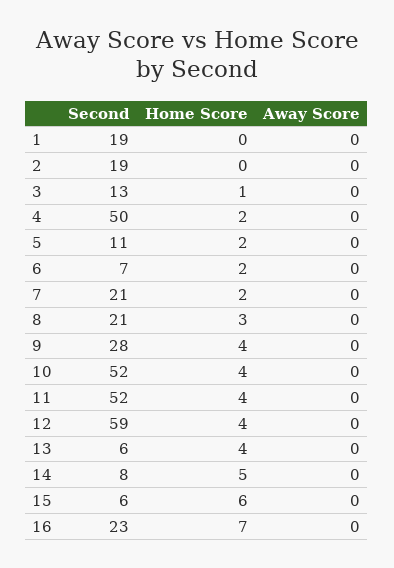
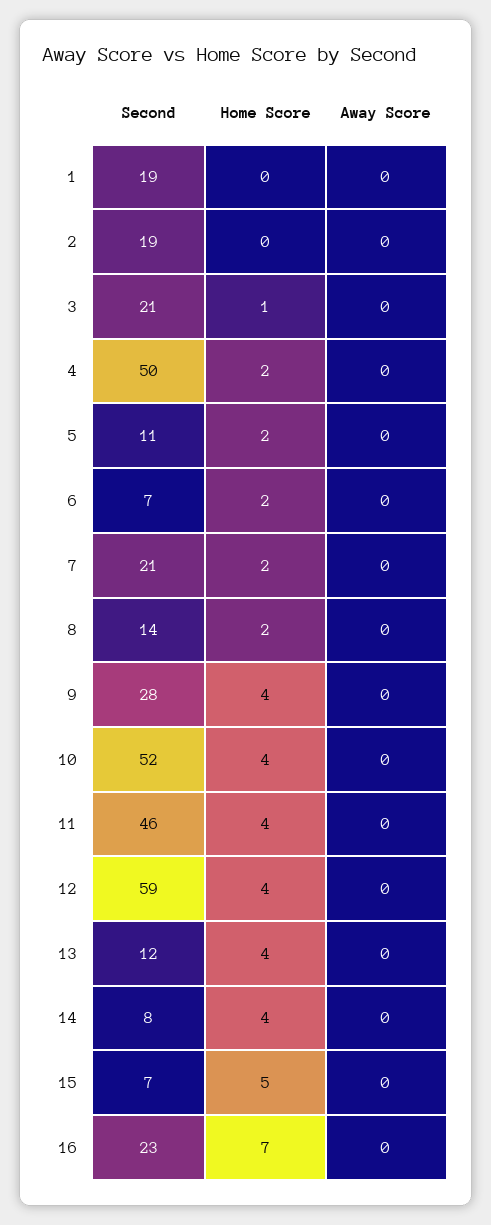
  {
    "Second": {
      "1": 19,
      "2": 19,
-     "3": 13,
+     "3": 21,
      "4": 50,
      "5": 11,
      "6": 7,
      "7": 21,
-     "8": 21,
+     "8": 14,
      "9": 28,
      "10": 52,
-     "11": 52,
+     "11": 46,
      "12": 59,
-     "13": 6,
+     "13": 12,
      "14": 8,
-     "15": 6,
+     "15": 7,
      "16": 23
    },
    "Home Score": {
      "1": 0,
      "2": 0,
      "3": 1,
      "4": 2,
      "5": 2,
      "6": 2,
      "7": 2,
-     "8": 3,
+     "8": 2,
      "9": 4,
      "10": 4,
      "11": 4,
      "12": 4,
      "13": 4,
-     "14": 5,
+     "14": 4,
-     "15": 6,
+     "15": 5,
      "16": 7
    },
    "Away Score": {
      "1": 0,
      "2": 0,
      "3": 0,
      "4": 0,
      "5": 0,
      "6": 0,
      "7": 0,
      "8": 0,
      "9": 0,
      "10": 0,
      "11": 0,
      "12": 0,
      "13": 0,
      "14": 0,
      "15": 0,
      "16": 0
    }
  }

